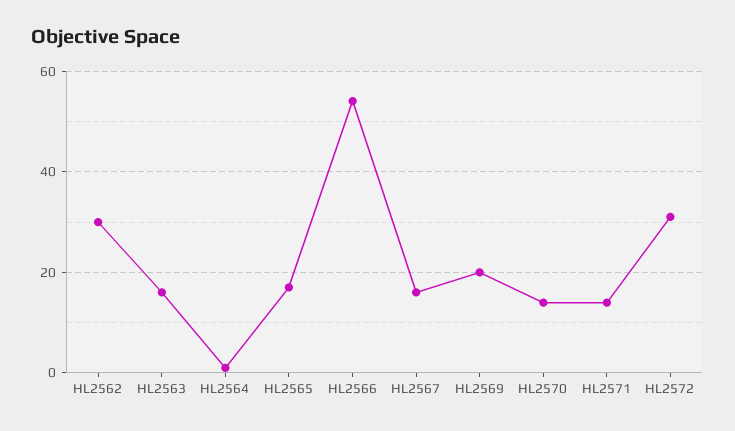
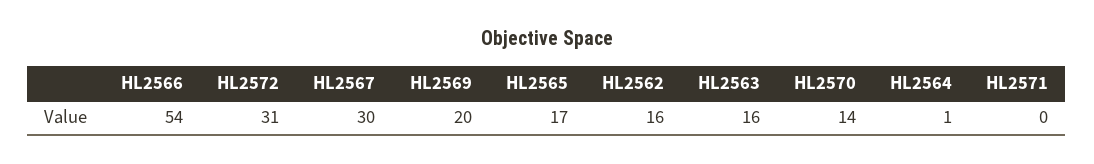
  {
-   "HL2562": 30,
+   "HL2562": 16,
    "HL2563": 16,
    "HL2564": 1,
    "HL2565": 17,
    "HL2566": 54,
-   "HL2567": 15,
+   "HL2567": 30,
    "HL2569": 20,
    "HL2570": 14,
-   "HL2571": 15,
+   "HL2571": 0,
    "HL2572": 31
  }

